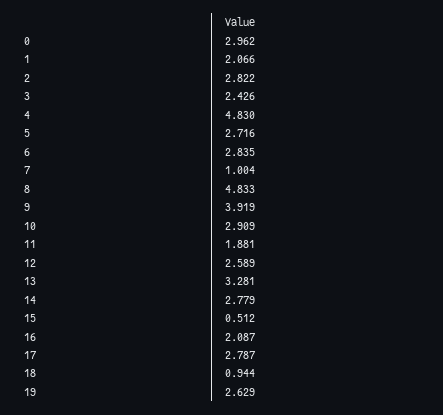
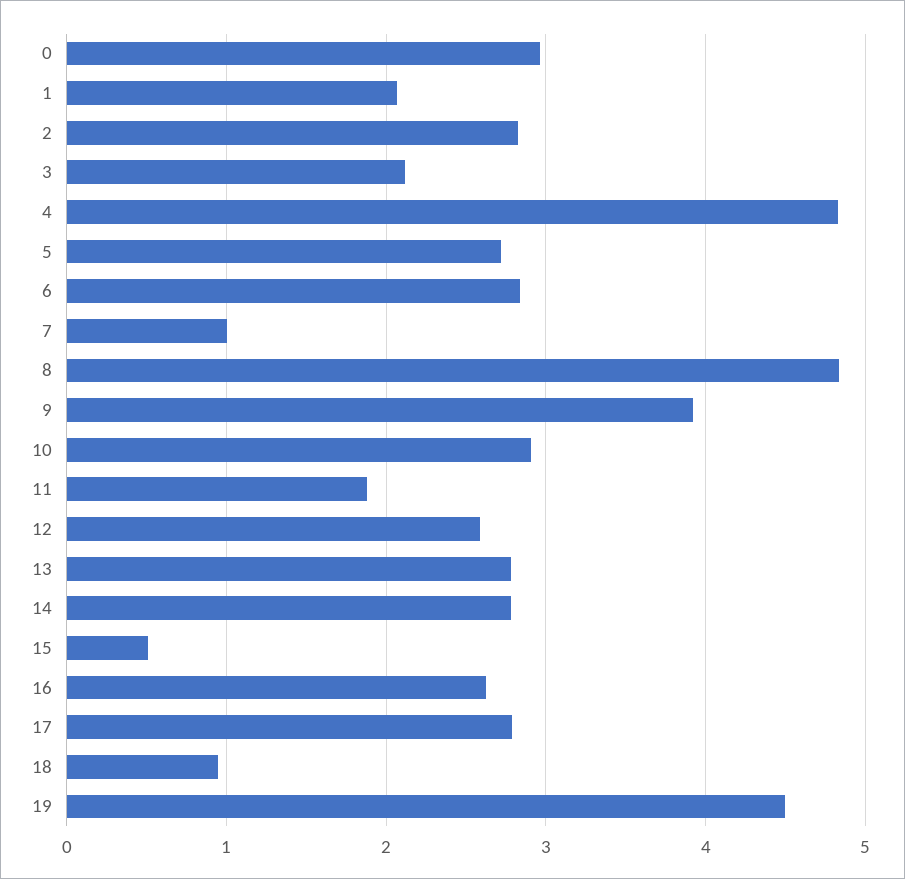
  {
    "0": 2.962,
    "1": 2.066,
    "2": 2.822,
-   "3": 2.426,
+   "3": 2.1,
    "4": 4.83,
    "5": 2.716,
    "6": 2.835,
    "7": 1.004,
    "8": 4.833,
    "9": 3.919,
    "10": 2.909,
    "11": 1.881,
    "12": 2.589,
-   "13": 3.281,
+   "13": 2.8,
    "14": 2.779,
    "15": 0.512,
-   "16": 2.087,
+   "16": 2.6,
    "17": 2.787,
    "18": 0.944,
-   "19": 2.629
+   "19": 4.5
  }

